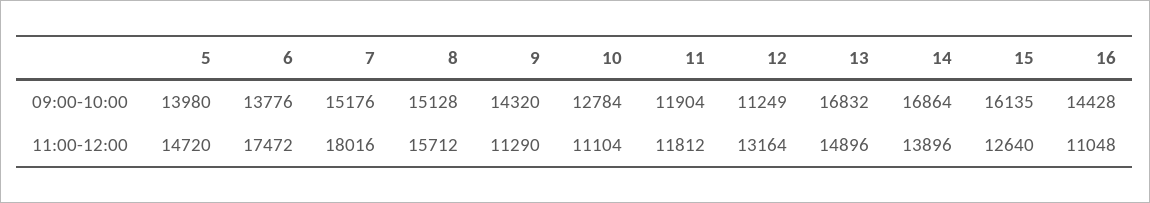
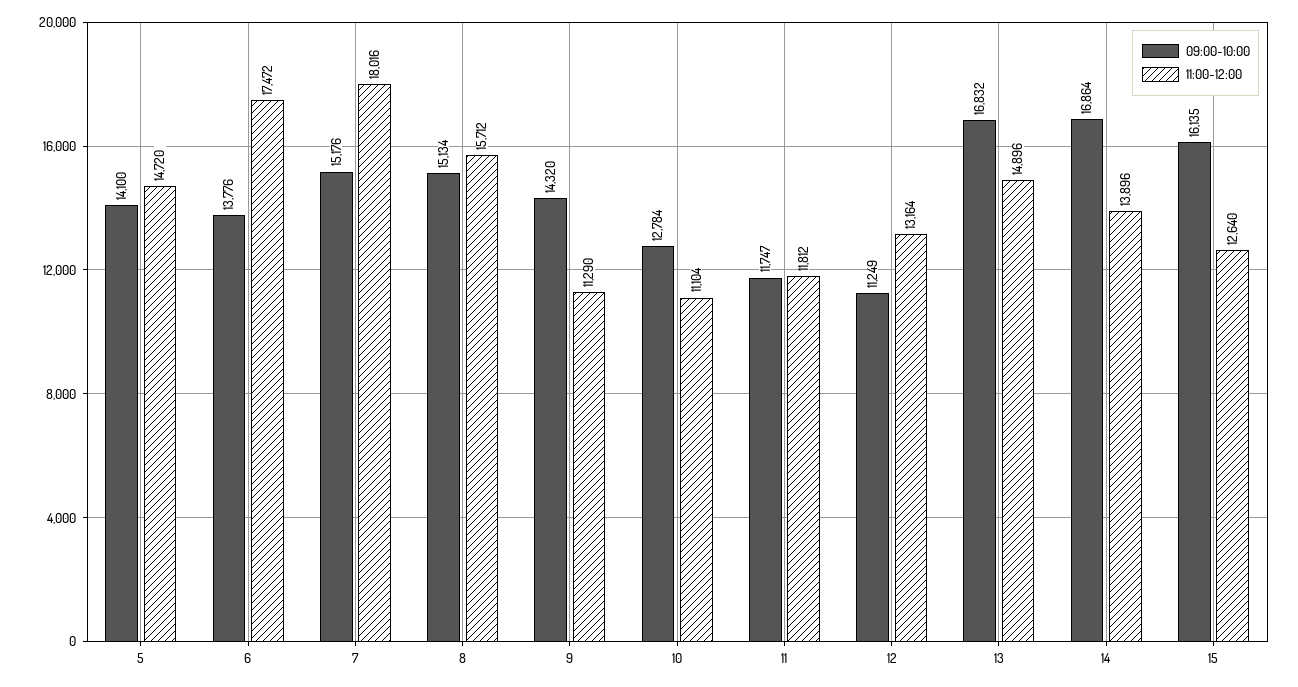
  {
    "09:00-10:00": {
-     "5": 13980,
+     "5": 14100,
      "6": 13776,
      "7": 15176,
-     "8": 15128,
+     "8": 15134,
      "9": 14320,
      "10": 12784,
-     "11": 11904,
+     "11": 11747,
      "12": 11249,
      "13": 16832,
      "14": 16864,
-     "15": 16135,
+     "15": 16135
-     "16": 14428
    },
    "11:00-12:00": {
      "5": 14720,
      "6": 17472,
      "7": 18016,
      "8": 15712,
      "9": 11290,
      "10": 11104,
      "11": 11812,
      "12": 13164,
      "13": 14896,
      "14": 13896,
-     "15": 12640,
+     "15": 12640
-     "16": 11048
    }
  }

